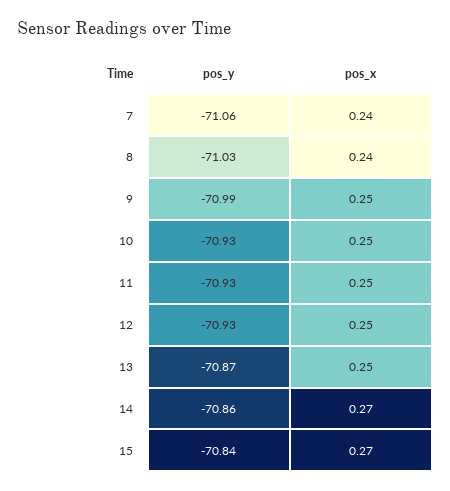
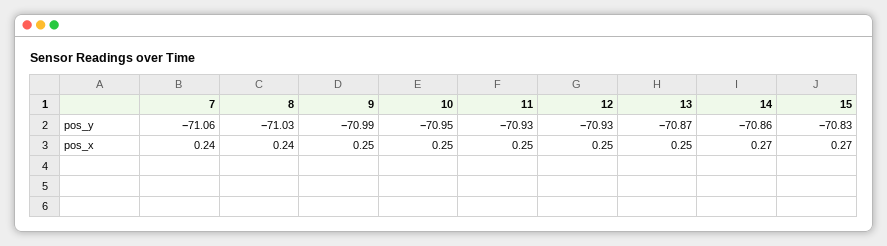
  {
    "pos_y": {
      "7": -71.06,
      "8": -71.03,
      "9": -70.99,
-     "10": -70.93,
+     "10": -70.95,
      "11": -70.93,
      "12": -70.93,
      "13": -70.87,
      "14": -70.86,
-     "15": -70.84
+     "15": -70.83
    },
    "pos_x": {
      "7": 0.24,
      "8": 0.24,
      "9": 0.25,
      "10": 0.25,
      "11": 0.25,
      "12": 0.25,
      "13": 0.25,
      "14": 0.27,
      "15": 0.27
    }
  }

